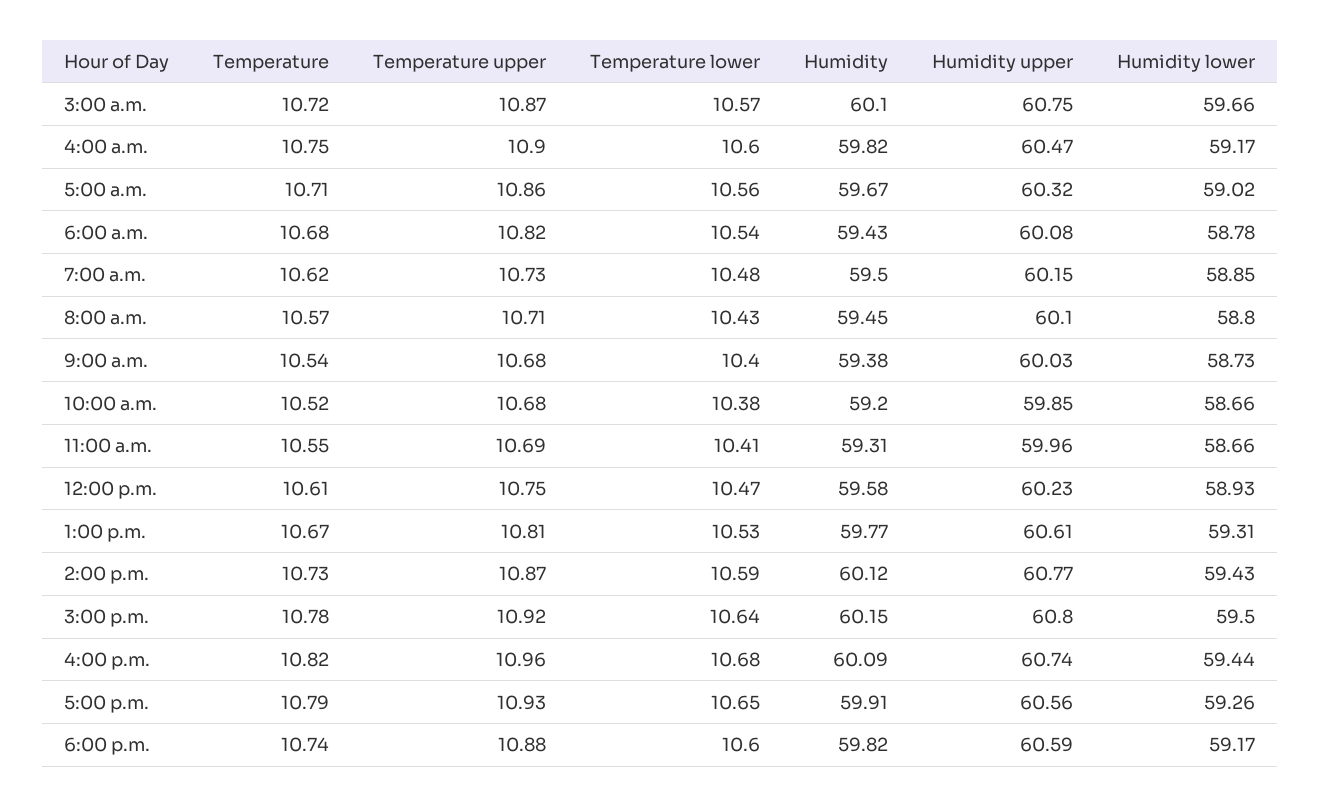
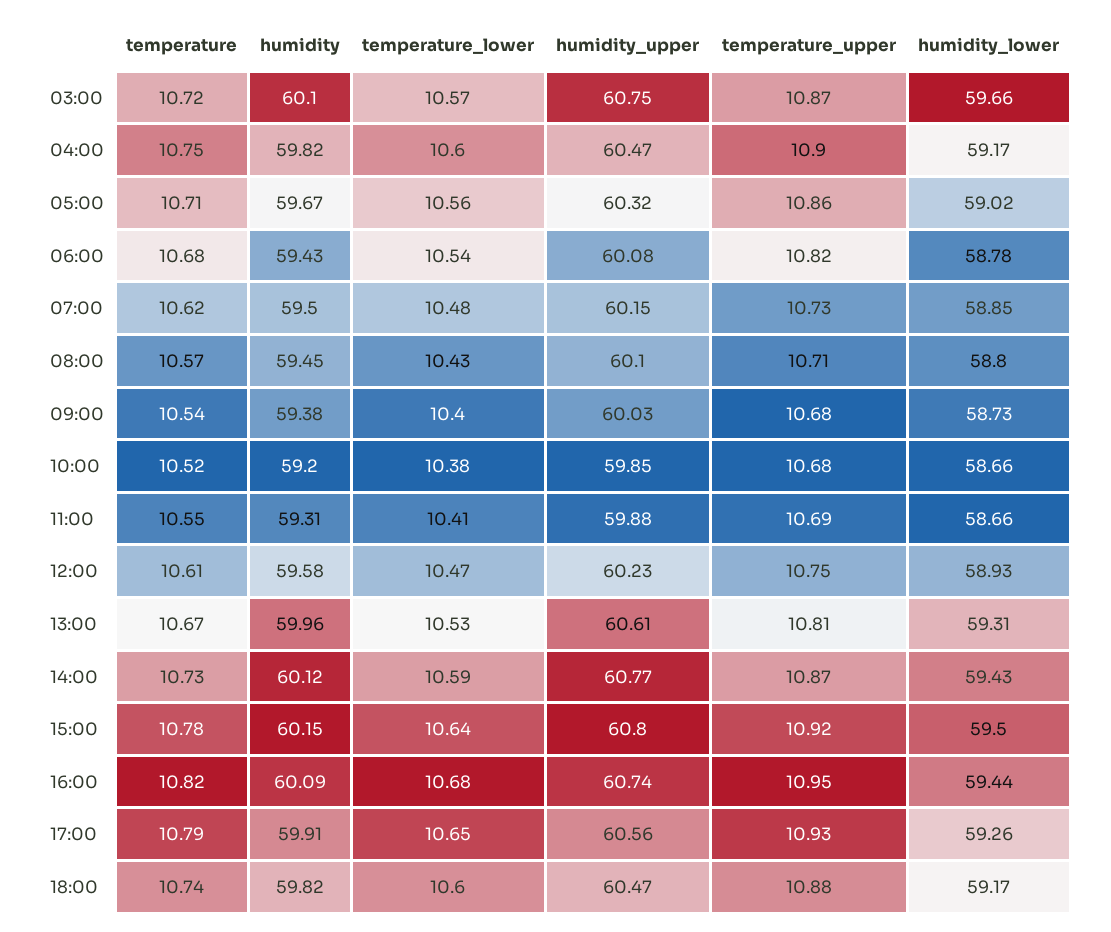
  {
    "Temperature": {
      "3:00 a.m.": 10.72,
      "4:00 a.m.": 10.75,
      "5:00 a.m.": 10.71,
      "6:00 a.m.": 10.68,
      "7:00 a.m.": 10.62,
      "8:00 a.m.": 10.57,
      "9:00 a.m.": 10.54,
      "10:00 a.m.": 10.52,
      "11:00 a.m.": 10.55,
      "12:00 p.m.": 10.61,
      "1:00 p.m.": 10.67,
      "2:00 p.m.": 10.73,
      "3:00 p.m.": 10.78,
      "4:00 p.m.": 10.82,
      "5:00 p.m.": 10.79,
      "6:00 p.m.": 10.74
    },
    "Temperature upper": {
      "3:00 a.m.": 10.87,
      "4:00 a.m.": 10.9,
      "5:00 a.m.": 10.86,
      "6:00 a.m.": 10.82,
      "7:00 a.m.": 10.73,
      "8:00 a.m.": 10.71,
      "9:00 a.m.": 10.68,
      "10:00 a.m.": 10.68,
      "11:00 a.m.": 10.69,
      "12:00 p.m.": 10.75,
      "1:00 p.m.": 10.81,
      "2:00 p.m.": 10.87,
      "3:00 p.m.": 10.92,
-     "4:00 p.m.": 10.96,
+     "4:00 p.m.": 10.95,
      "5:00 p.m.": 10.93,
      "6:00 p.m.": 10.88
    },
    "Temperature lower": {
      "3:00 a.m.": 10.57,
      "4:00 a.m.": 10.6,
      "5:00 a.m.": 10.56,
      "6:00 a.m.": 10.54,
      "7:00 a.m.": 10.48,
      "8:00 a.m.": 10.43,
      "9:00 a.m.": 10.4,
      "10:00 a.m.": 10.38,
      "11:00 a.m.": 10.41,
      "12:00 p.m.": 10.47,
      "1:00 p.m.": 10.53,
      "2:00 p.m.": 10.59,
      "3:00 p.m.": 10.64,
      "4:00 p.m.": 10.68,
      "5:00 p.m.": 10.65,
      "6:00 p.m.": 10.6
    },
    "Humidity": {
      "3:00 a.m.": 60.1,
      "4:00 a.m.": 59.82,
      "5:00 a.m.": 59.67,
      "6:00 a.m.": 59.43,
      "7:00 a.m.": 59.5,
      "8:00 a.m.": 59.45,
      "9:00 a.m.": 59.38,
      "10:00 a.m.": 59.2,
      "11:00 a.m.": 59.31,
      "12:00 p.m.": 59.58,
-     "1:00 p.m.": 59.77,
+     "1:00 p.m.": 59.96,
      "2:00 p.m.": 60.12,
      "3:00 p.m.": 60.15,
      "4:00 p.m.": 60.09,
      "5:00 p.m.": 59.91,
      "6:00 p.m.": 59.82
    },
    "Humidity upper": {
      "3:00 a.m.": 60.75,
      "4:00 a.m.": 60.47,
      "5:00 a.m.": 60.32,
      "6:00 a.m.": 60.08,
      "7:00 a.m.": 60.15,
      "8:00 a.m.": 60.1,
      "9:00 a.m.": 60.03,
      "10:00 a.m.": 59.85,
-     "11:00 a.m.": 59.96,
+     "11:00 a.m.": 59.88,
      "12:00 p.m.": 60.23,
      "1:00 p.m.": 60.61,
      "2:00 p.m.": 60.77,
      "3:00 p.m.": 60.8,
      "4:00 p.m.": 60.74,
      "5:00 p.m.": 60.56,
-     "6:00 p.m.": 60.59
+     "6:00 p.m.": 60.47
    },
    "Humidity lower": {
      "3:00 a.m.": 59.66,
      "4:00 a.m.": 59.17,
      "5:00 a.m.": 59.02,
      "6:00 a.m.": 58.78,
      "7:00 a.m.": 58.85,
      "8:00 a.m.": 58.8,
      "9:00 a.m.": 58.73,
      "10:00 a.m.": 58.66,
      "11:00 a.m.": 58.66,
      "12:00 p.m.": 58.93,
      "1:00 p.m.": 59.31,
      "2:00 p.m.": 59.43,
      "3:00 p.m.": 59.5,
      "4:00 p.m.": 59.44,
      "5:00 p.m.": 59.26,
      "6:00 p.m.": 59.17
    }
  }

